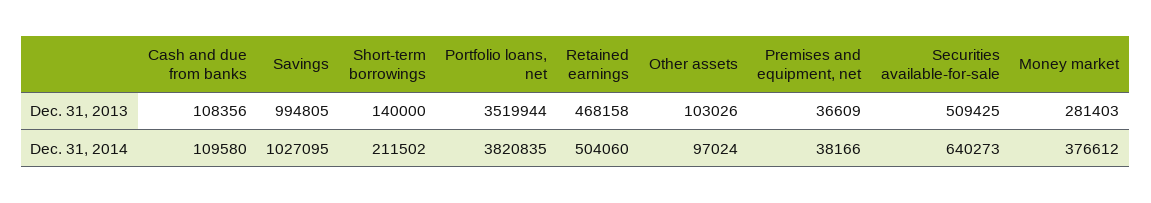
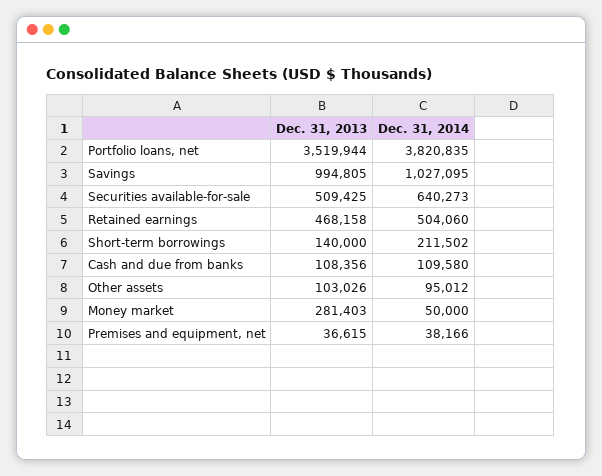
  {
    "Cash and due from banks": {
      "Dec. 31, 2013": 108356,
      "Dec. 31, 2014": 109580
    },
    "Savings": {
      "Dec. 31, 2013": 994805,
      "Dec. 31, 2014": 1027095
    },
    "Short-term borrowings": {
      "Dec. 31, 2013": 140000,
      "Dec. 31, 2014": 211502
    },
    "Portfolio loans, net": {
      "Dec. 31, 2013": 3519944,
      "Dec. 31, 2014": 3820835
    },
    "Retained earnings": {
      "Dec. 31, 2013": 468158,
      "Dec. 31, 2014": 504060
    },
    "Other assets": {
      "Dec. 31, 2013": 103026,
-     "Dec. 31, 2014": 97024
+     "Dec. 31, 2014": 95012
    },
    "Premises and equipment, net": {
-     "Dec. 31, 2013": 36609,
+     "Dec. 31, 2013": 36615,
      "Dec. 31, 2014": 38166
    },
    "Securities available-for-sale": {
      "Dec. 31, 2013": 509425,
      "Dec. 31, 2014": 640273
    },
    "Money market": {
      "Dec. 31, 2013": 281403,
-     "Dec. 31, 2014": 376612
+     "Dec. 31, 2014": 50000
    }
  }

